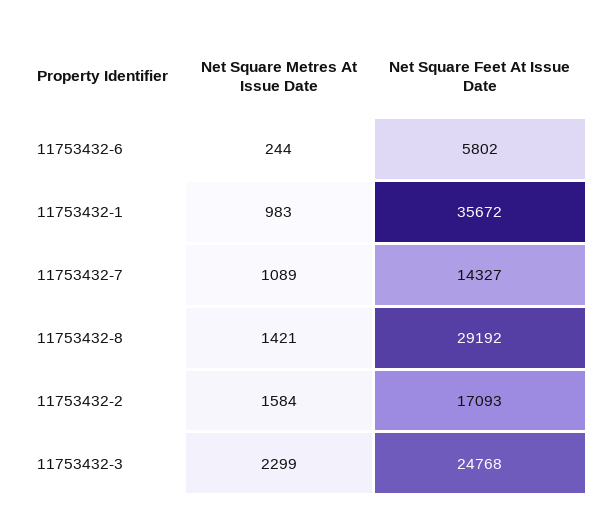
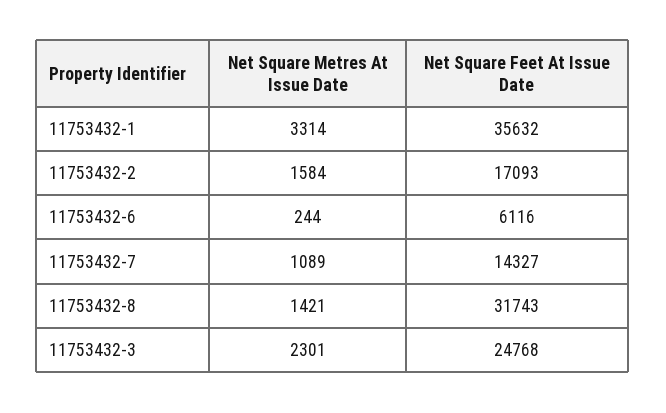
  {
    "Net Square Metres At Issue Date": {
      "11753432-6": 244,
-     "11753432-1": 983,
+     "11753432-1": 3314,
      "11753432-7": 1089,
      "11753432-8": 1421,
      "11753432-2": 1584,
-     "11753432-3": 2299
+     "11753432-3": 2301
    },
    "Net Square Feet At Issue Date": {
-     "11753432-6": 5802,
+     "11753432-6": 6116,
-     "11753432-1": 35672,
+     "11753432-1": 35632,
      "11753432-7": 14327,
-     "11753432-8": 29192,
+     "11753432-8": 31743,
      "11753432-2": 17093,
      "11753432-3": 24768
    }
  }

